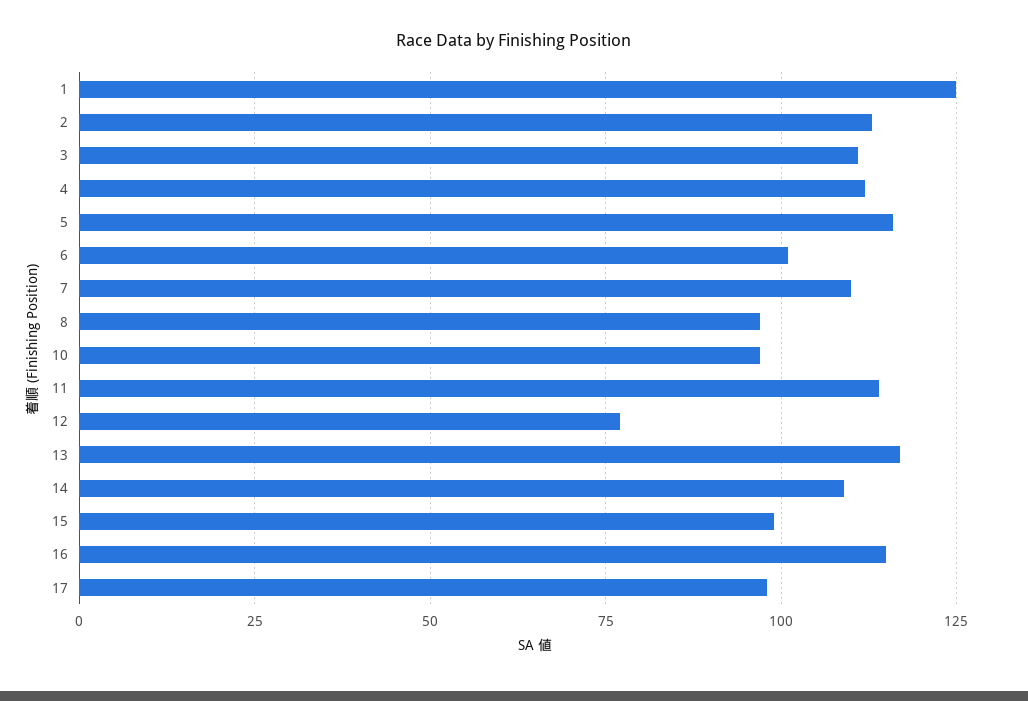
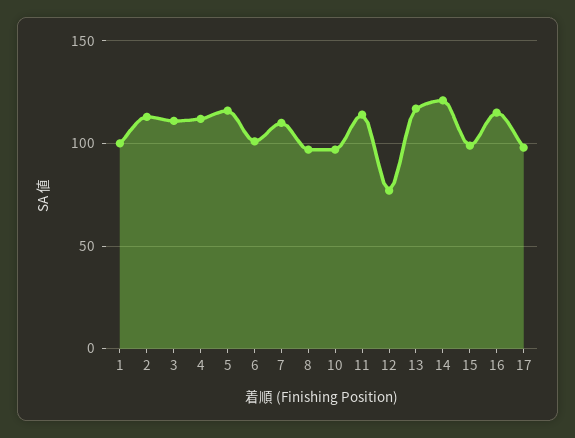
  {
-   "1": 125,
+   "1": 100,
    "2": 115,
    "3": 110,
    "4": 110,
    "5": 115,
    "6": 100,
    "7": 110,
    "8": 95,
    "10": 95,
    "11": 115,
    "12": 75,
    "13": 115,
-   "14": 110,
+   "14": 120,
    "15": 100,
    "16": 115,
    "17": 100
  }

